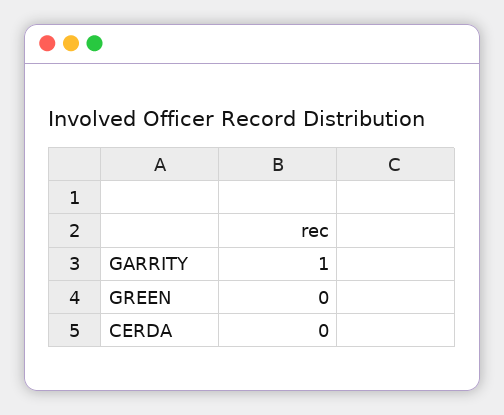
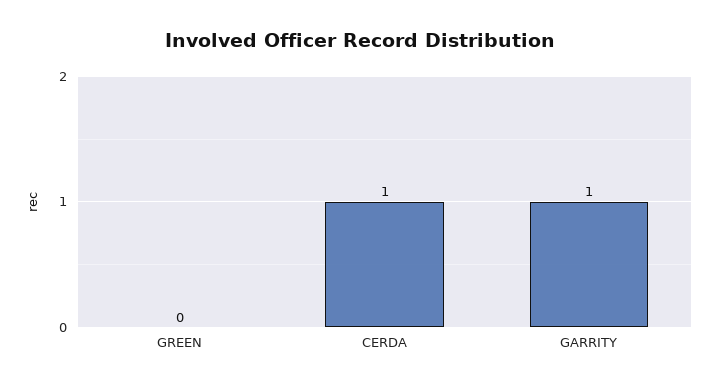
  {
    "GARRITY": 1,
    "GREEN": 0,
-   "CERDA": 0
+   "CERDA": 1
  }

